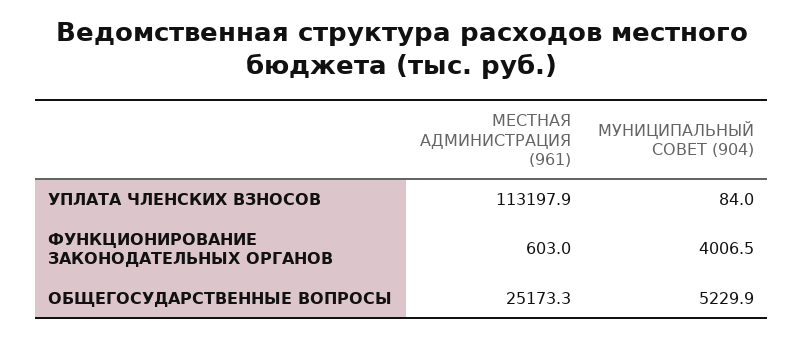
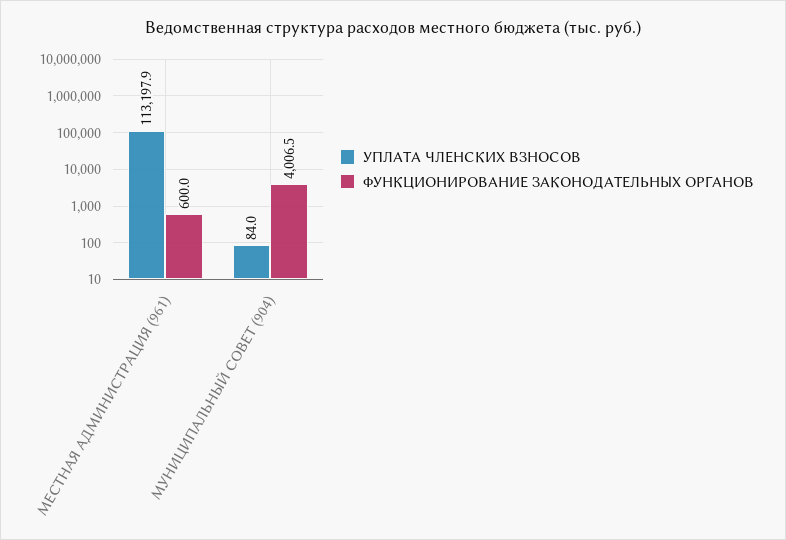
  {
    "УПЛАТА ЧЛЕНСКИХ ВЗНОСОВ": {
      "МЕСТНАЯ АДМИНИСТРАЦИЯ (961)": 113197.9,
      "МУНИЦИПАЛЬНЫЙ СОВЕТ (904)": 84
    },
    "ФУНКЦИОНИРОВАНИЕ ЗАКОНОДАТЕЛЬНЫХ ОРГАНОВ": {
-     "МЕСТНАЯ АДМИНИСТРАЦИЯ (961)": 603,
+     "МЕСТНАЯ АДМИНИСТРАЦИЯ (961)": 600,
      "МУНИЦИПАЛЬНЫЙ СОВЕТ (904)": 4006.5
-   },
+   }
-   "ОБЩЕГОСУДАРСТВЕННЫЕ ВОПРОСЫ": {
-     "МЕСТНАЯ АДМИНИСТРАЦИЯ (961)": 25173.3,
-     "МУНИЦИПАЛЬНЫЙ СОВЕТ (904)": 5229.9
-   }
  }

